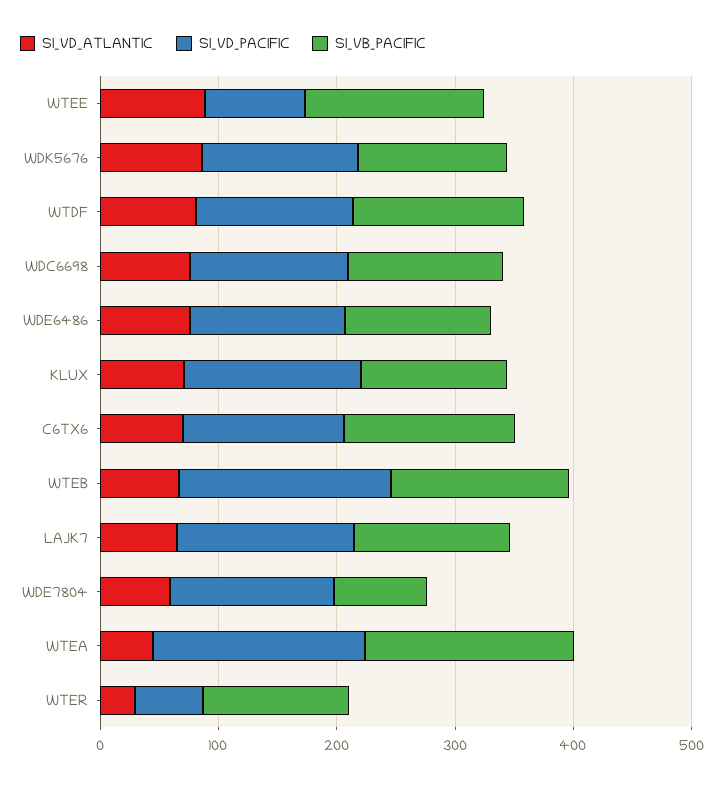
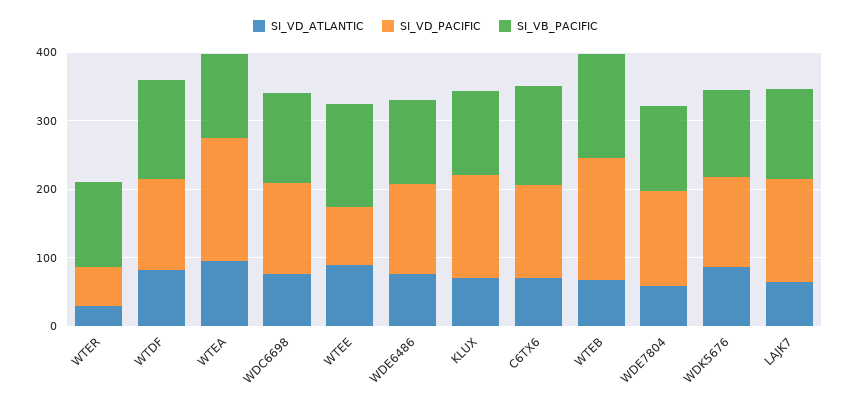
  {
    "SI_VD_ATLANTIC": {
      "WTEE": 80,
      "WDK5676": 80,
      "WTDF": 80,
      "WDC6698": 80,
      "WDE6486": 80,
      "KLUX": 80,
      "C6TX6": 80,
      "WTEB": 60,
      "LAJK7": 60,
      "WDE7804": 60,
-     "WTEA": 40,
+     "WTEA": 100,
      "WTER": 20
    },
    "SI_VD_PACIFIC": {
      "WTEE": 80,
      "WDK5676": 140,
      "WTDF": 140,
      "WDC6698": 140,
      "WDE6486": 140,
      "KLUX": 160,
      "C6TX6": 140,
      "WTEB": 180,
      "LAJK7": 160,
      "WDE7804": 140,
      "WTEA": 180,
      "WTER": 60
    },
    "SI_VB_PACIFIC": {
      "WTEE": 160,
      "WDK5676": 120,
      "WTDF": 140,
      "WDC6698": 140,
      "WDE6486": 120,
      "KLUX": 120,
      "C6TX6": 140,
      "WTEB": 160,
      "LAJK7": 140,
-     "WDE7804": 80,
+     "WDE7804": 120,
-     "WTEA": 180,
+     "WTEA": 120,
      "WTER": 120
    }
  }

